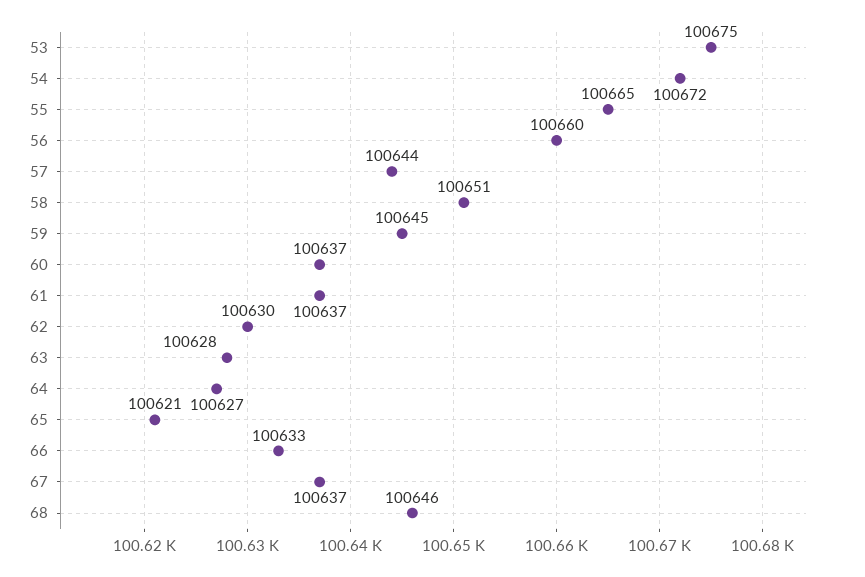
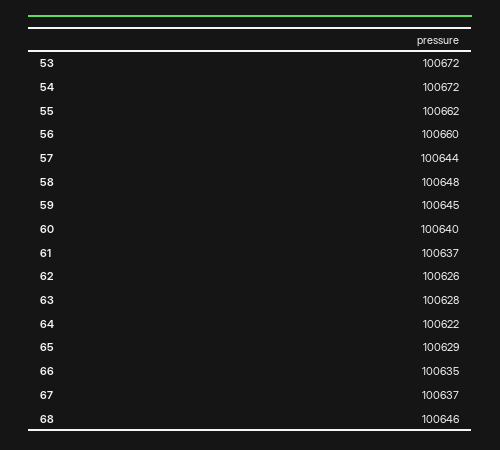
  {
-   "53": 100675,
+   "53": 100672,
    "54": 100672,
-   "55": 100665,
+   "55": 100662,
    "56": 100660,
    "57": 100644,
-   "58": 100651,
+   "58": 100648,
    "59": 100645,
-   "60": 100637,
+   "60": 100640,
    "61": 100637,
-   "62": 100630,
+   "62": 100626,
    "63": 100628,
-   "64": 100627,
+   "64": 100622,
-   "65": 100621,
+   "65": 100629,
-   "66": 100633,
+   "66": 100635,
    "67": 100637,
    "68": 100646
  }

